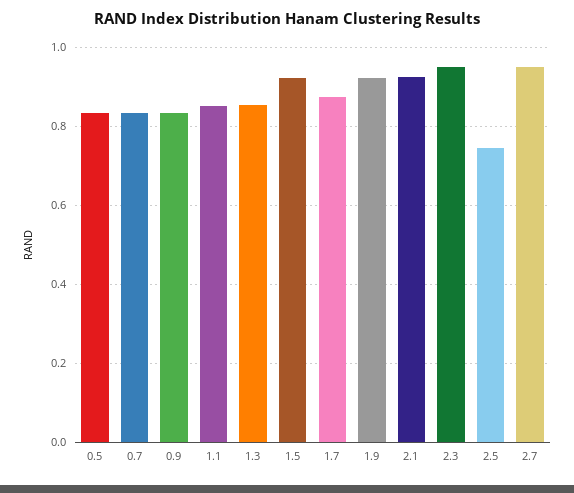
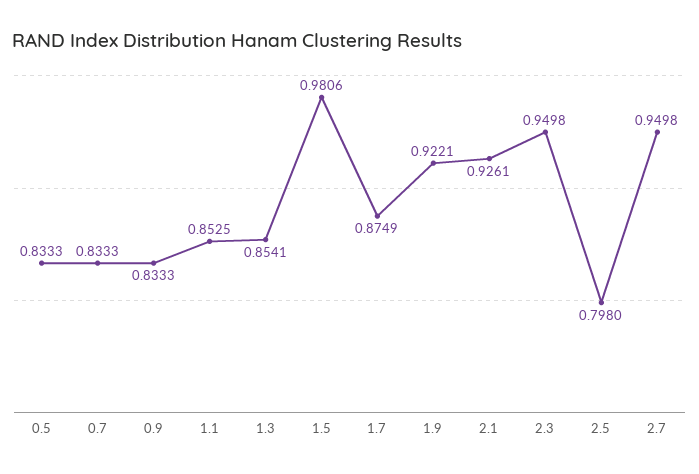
  {
    "0.5": 0.8333,
    "0.7": 0.8333,
    "0.9": 0.8333,
    "1.1": 0.8525,
    "1.3": 0.8541,
-   "1.5": 0.92,
+   "1.5": 0.9806,
    "1.7": 0.8749,
    "1.9": 0.9221,
    "2.1": 0.9261,
    "2.3": 0.9498,
-   "2.5": 0.74,
+   "2.5": 0.798,
    "2.7": 0.9498
  }

